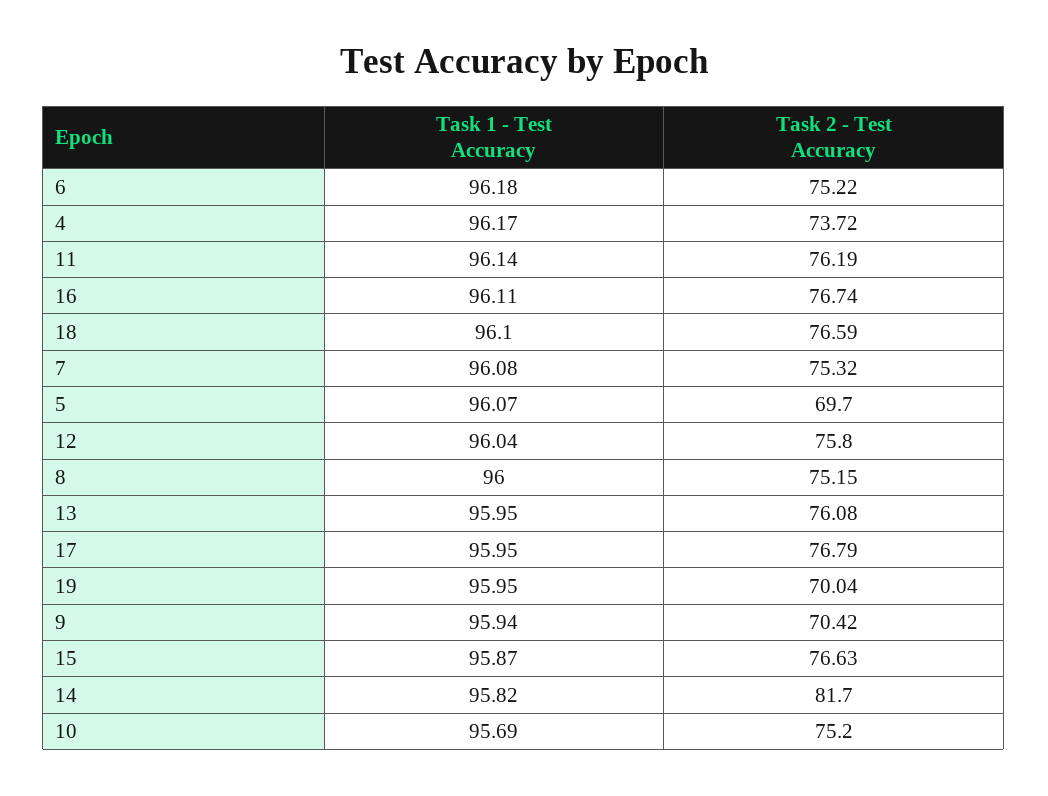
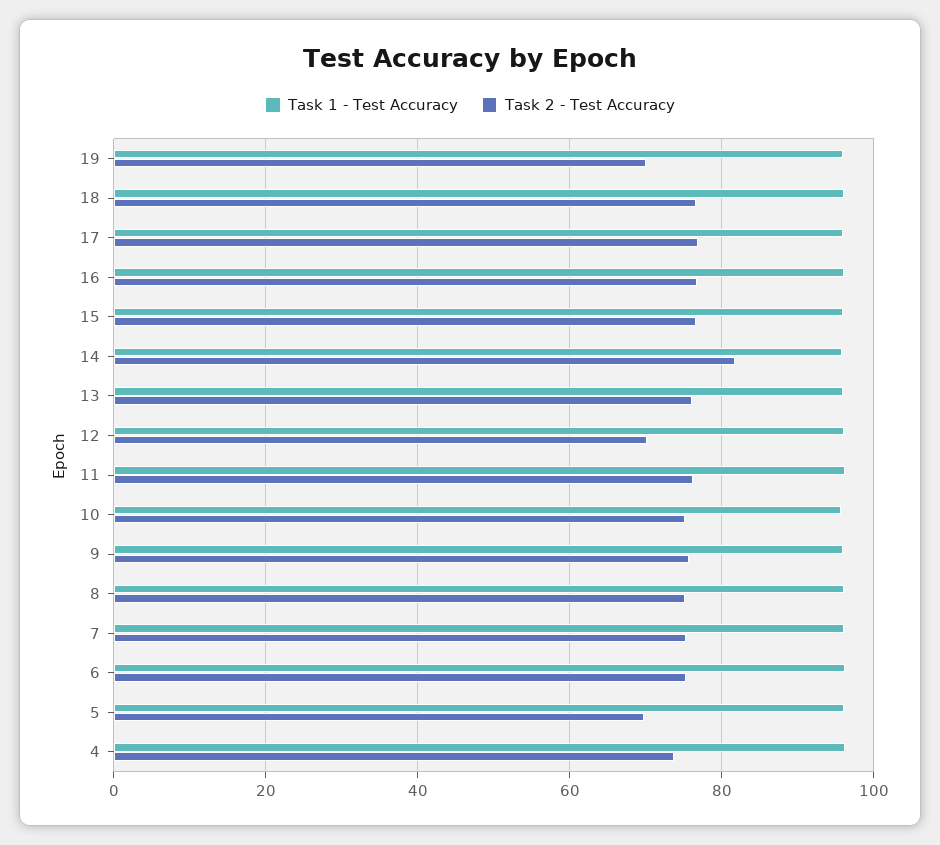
  {
    "Task 1 - Test Accuracy": {
      "6": 96.18,
      "4": 96.17,
      "11": 96.14,
      "16": 96.11,
      "18": 96.1,
      "7": 96.08,
      "5": 96.07,
      "12": 96.04,
      "8": 96,
      "13": 95.95,
      "17": 95.95,
      "19": 95.95,
      "9": 95.94,
      "15": 95.87,
      "14": 95.82,
      "10": 95.69
    },
    "Task 2 - Test Accuracy": {
      "6": 75.22,
      "4": 73.72,
      "11": 76.19,
      "16": 76.74,
      "18": 76.59,
      "7": 75.32,
      "5": 69.7,
-     "12": 75.8,
+     "12": 70,
      "8": 75.15,
      "13": 76.08,
      "17": 76.79,
      "19": 70.04,
-     "9": 70.42,
+     "9": 76,
      "15": 76.63,
      "14": 81.7,
      "10": 75.2
    }
  }

